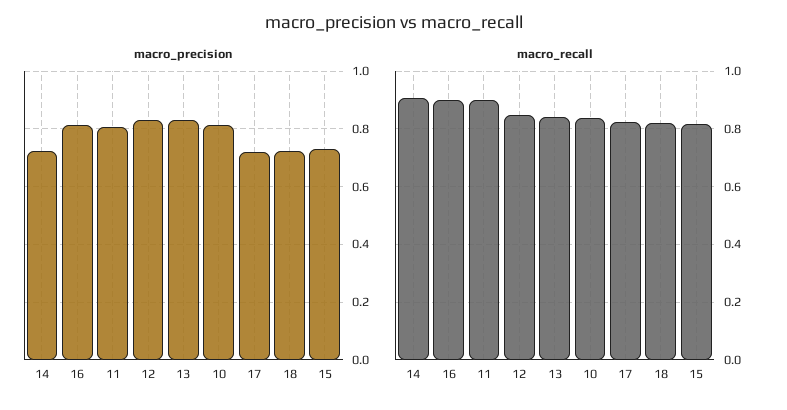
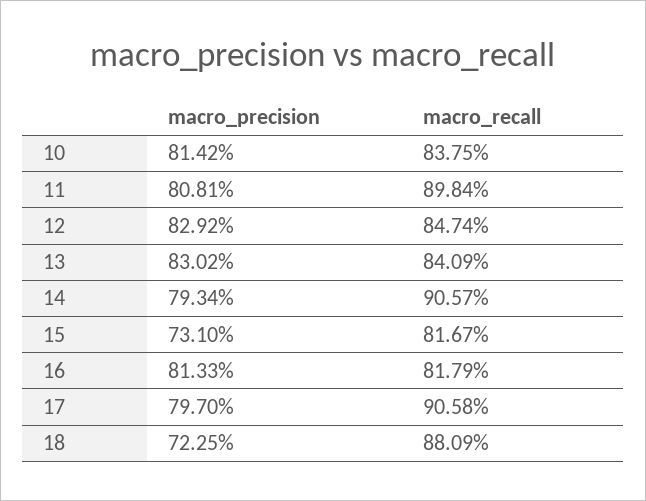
  {
    "macro_precision": {
-     "14": 0.725,
+     "14": 0.7934,
      "16": 0.8133,
      "11": 0.8081,
      "12": 0.8292,
      "13": 0.8302,
      "10": 0.8142,
-     "17": 0.725,
+     "17": 0.797,
      "18": 0.7225,
      "15": 0.731
    },
    "macro_recall": {
      "14": 0.9057,
-     "16": 0.9,
+     "16": 0.8179,
      "11": 0.8984,
      "12": 0.8474,
      "13": 0.8409,
      "10": 0.8375,
-     "17": 0.825,
+     "17": 0.9058,
-     "18": 0.825,
+     "18": 0.8809,
      "15": 0.8167
    }
  }

